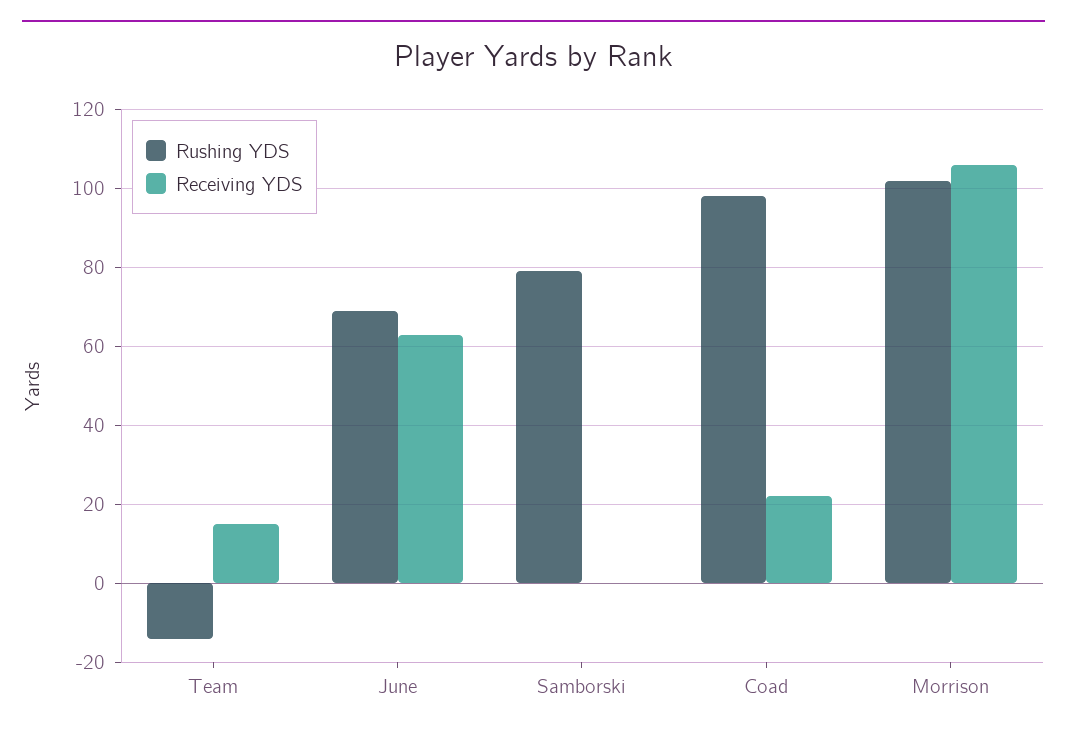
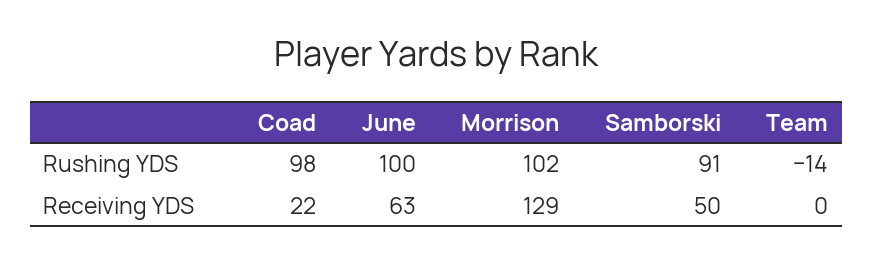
  {
    "Rushing YDS": {
      "Team": -14,
-     "June": 70,
+     "June": 100,
-     "Samborski": 80,
+     "Samborski": 91,
      "Coad": 98,
      "Morrison": 102
    },
    "Receiving YDS": {
-     "Team": 15,
+     "Team": 0,
      "June": 63,
-     "Samborski": 0,
+     "Samborski": 50,
      "Coad": 22,
-     "Morrison": 105
+     "Morrison": 129
    }
  }

